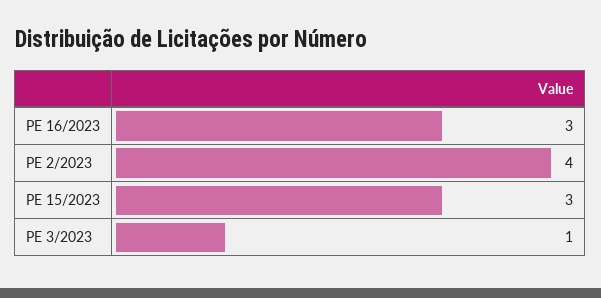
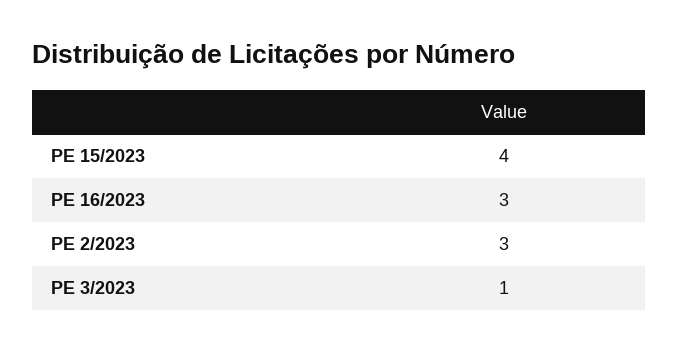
  {
    "PE 16/2023": 3,
-   "PE 2/2023": 4,
+   "PE 2/2023": 3,
-   "PE 15/2023": 3,
+   "PE 15/2023": 4,
    "PE 3/2023": 1
  }

